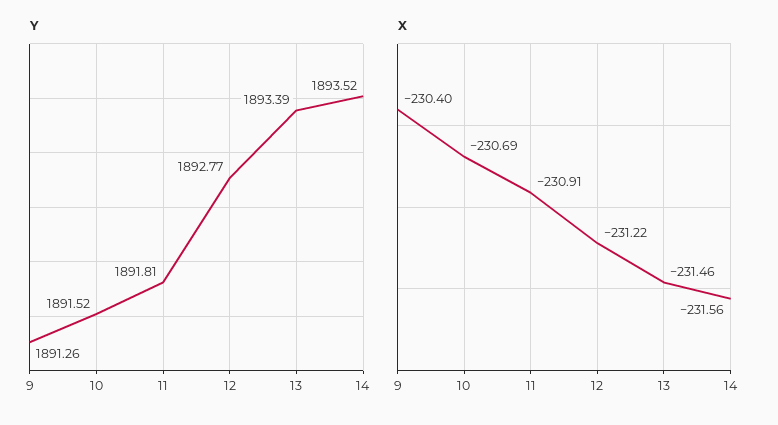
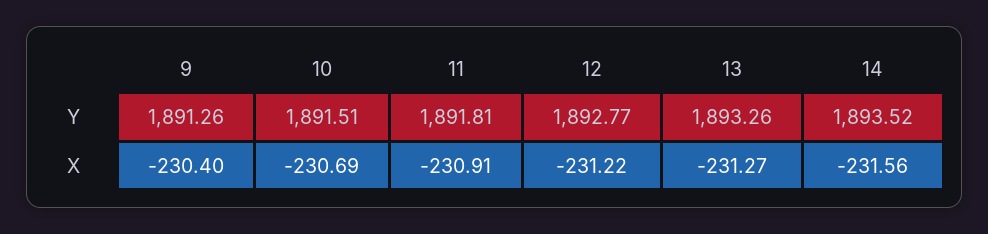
  {
    "Y": {
      "9": 1891.26,
-     "10": 1891.52,
+     "10": 1891.51,
      "11": 1891.81,
      "12": 1892.77,
-     "13": 1893.39,
+     "13": 1893.26,
      "14": 1893.52
    },
    "X": {
      "9": -230.4,
      "10": -230.69,
      "11": -230.91,
      "12": -231.22,
-     "13": -231.46,
+     "13": -231.27,
      "14": -231.56
    }
  }

